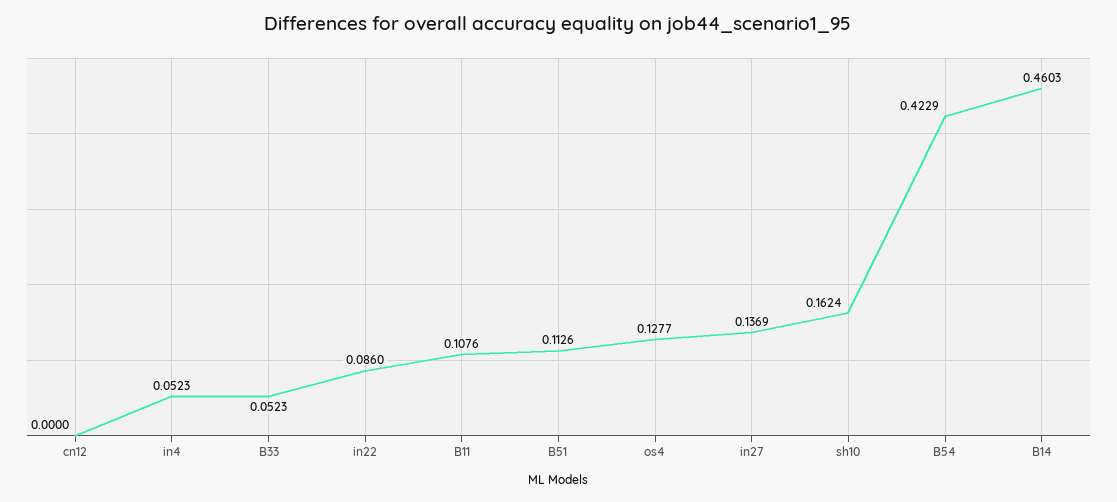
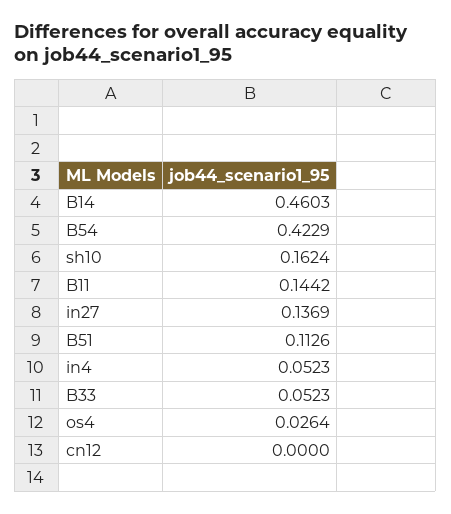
  {
    "cn12": 0,
    "in4": 0.0523,
    "B33": 0.0523,
-   "in22": 0.086,
-   "B11": 0.1076,
+   "B11": 0.1442,
    "B51": 0.1126,
-   "os4": 0.1277,
+   "os4": 0.0264,
    "in27": 0.1369,
    "sh10": 0.1624,
    "B54": 0.4229,
    "B14": 0.4603
  }

